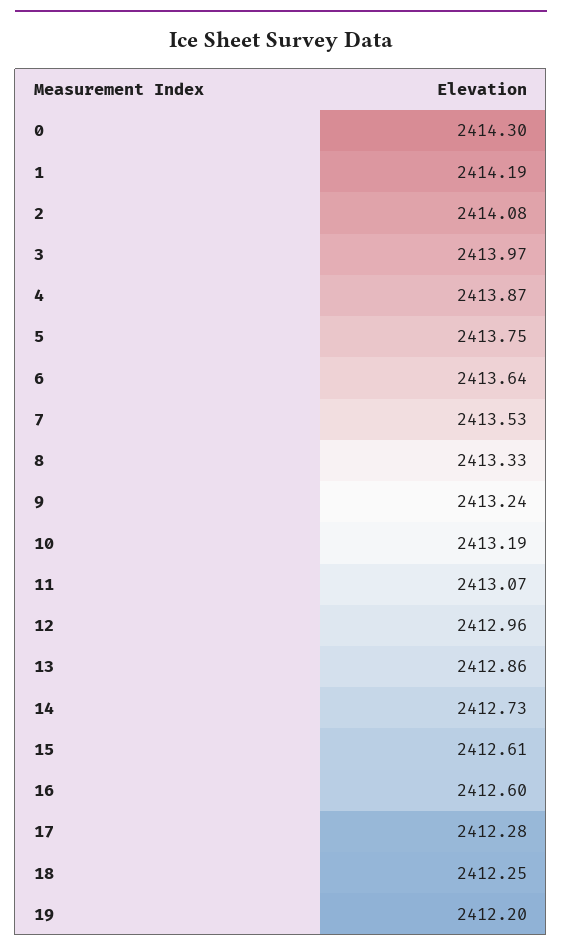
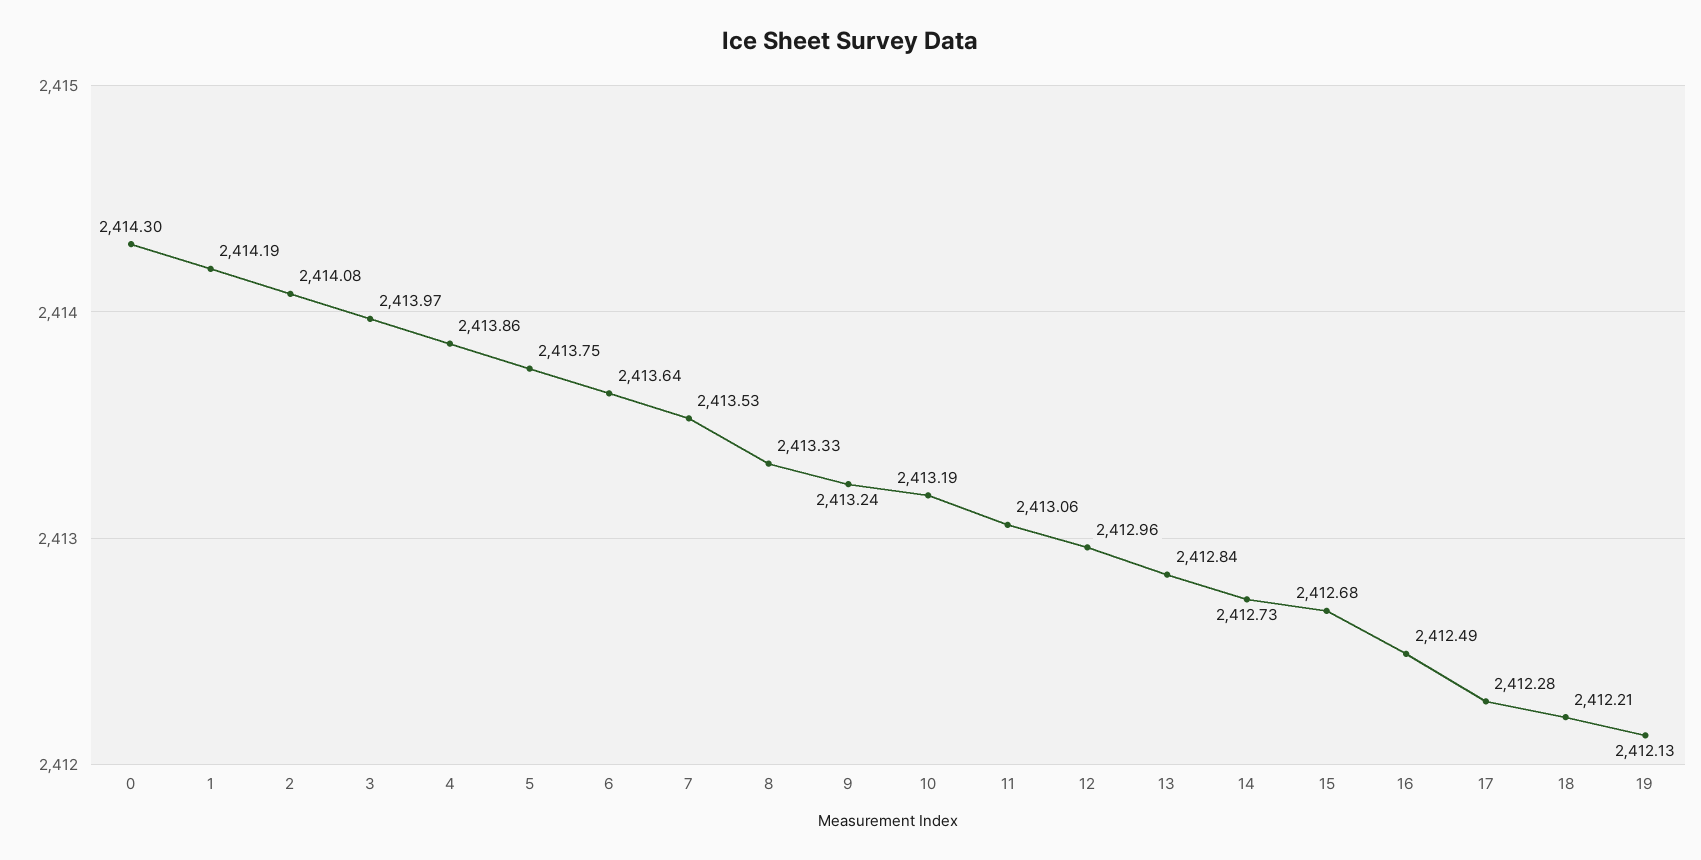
  {
    "0": 2414.3,
    "1": 2414.19,
    "2": 2414.08,
    "3": 2413.97,
-   "4": 2413.87,
+   "4": 2413.86,
    "5": 2413.75,
    "6": 2413.64,
    "7": 2413.53,
    "8": 2413.33,
    "9": 2413.24,
    "10": 2413.19,
-   "11": 2413.07,
+   "11": 2413.06,
    "12": 2412.96,
-   "13": 2412.86,
+   "13": 2412.84,
    "14": 2412.73,
-   "15": 2412.61,
+   "15": 2412.68,
-   "16": 2412.6,
+   "16": 2412.49,
    "17": 2412.28,
-   "18": 2412.25,
+   "18": 2412.21,
-   "19": 2412.2
+   "19": 2412.13
  }

